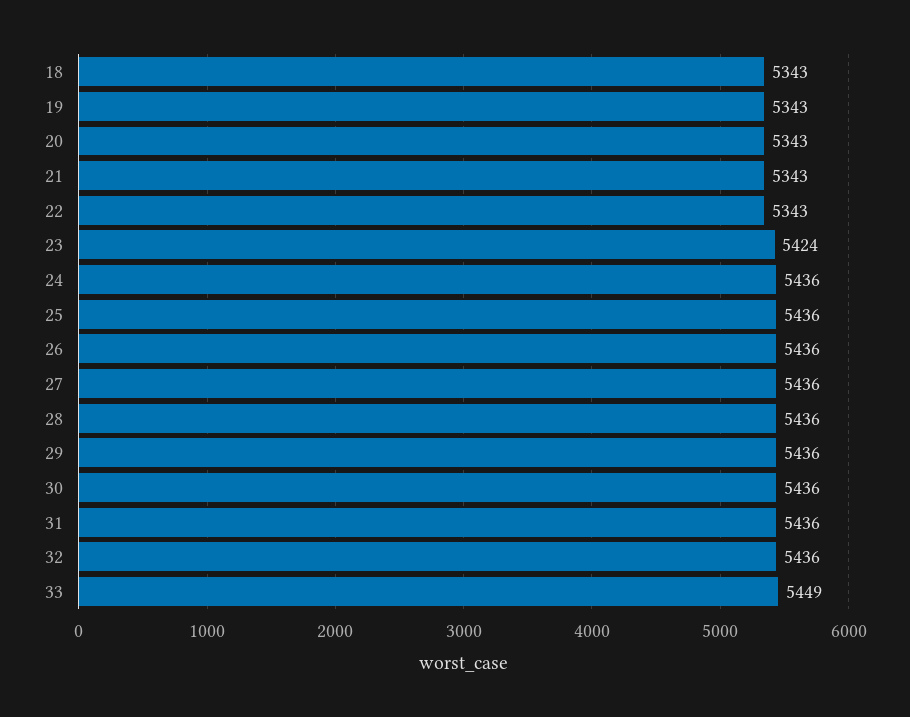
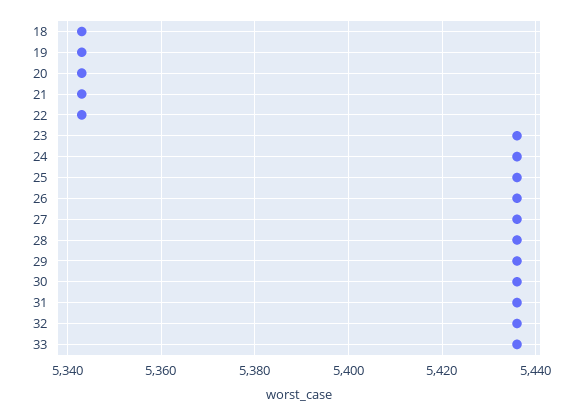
  {
    "18": 5343,
    "19": 5343,
    "20": 5343,
    "21": 5343,
    "22": 5343,
-   "23": 5424,
+   "23": 5435,
    "24": 5436,
    "25": 5436,
    "26": 5436,
    "27": 5436,
    "28": 5436,
    "29": 5436,
    "30": 5436,
    "31": 5436,
    "32": 5436,
-   "33": 5449
+   "33": 5435
  }

